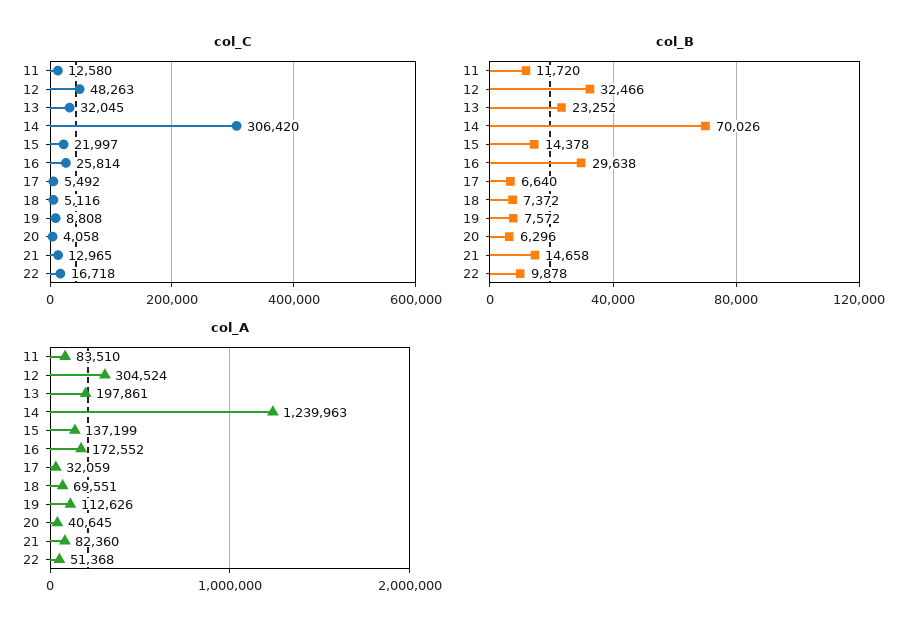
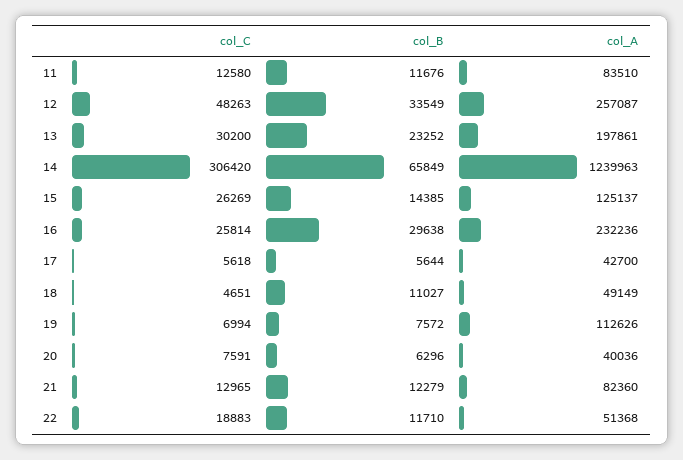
  {
    "col_C": {
      "11": 12580,
      "12": 48263,
-     "13": 32045,
+     "13": 30200,
      "14": 306420,
-     "15": 21997,
+     "15": 26269,
      "16": 25814,
-     "17": 5492,
+     "17": 5618,
-     "18": 5116,
+     "18": 4651,
-     "19": 8808,
+     "19": 6994,
-     "20": 4058,
+     "20": 7591,
      "21": 12965,
-     "22": 16718
+     "22": 18883
    },
    "col_B": {
-     "11": 11720,
+     "11": 11676,
-     "12": 32466,
+     "12": 33549,
      "13": 23252,
-     "14": 70026,
+     "14": 65849,
-     "15": 14378,
+     "15": 14385,
      "16": 29638,
-     "17": 6640,
+     "17": 5644,
-     "18": 7372,
+     "18": 11027,
      "19": 7572,
      "20": 6296,
-     "21": 14658,
+     "21": 12279,
-     "22": 9878
+     "22": 11710
    },
    "col_A": {
      "11": 83510,
-     "12": 304524,
+     "12": 257087,
      "13": 197861,
      "14": 1239963,
-     "15": 137199,
+     "15": 125137,
-     "16": 172552,
+     "16": 232236,
-     "17": 32059,
+     "17": 42700,
-     "18": 69551,
+     "18": 49149,
      "19": 112626,
-     "20": 40645,
+     "20": 40036,
      "21": 82360,
      "22": 51368
    }
  }

